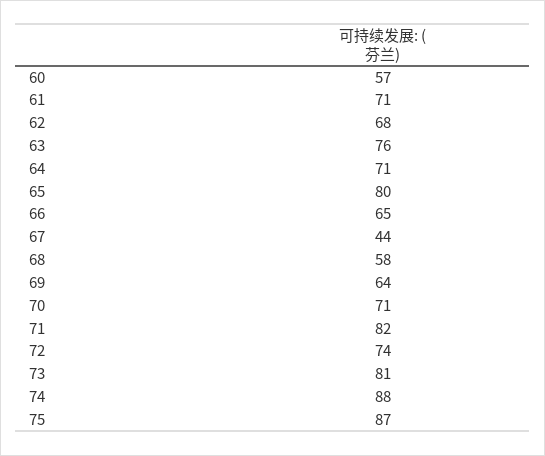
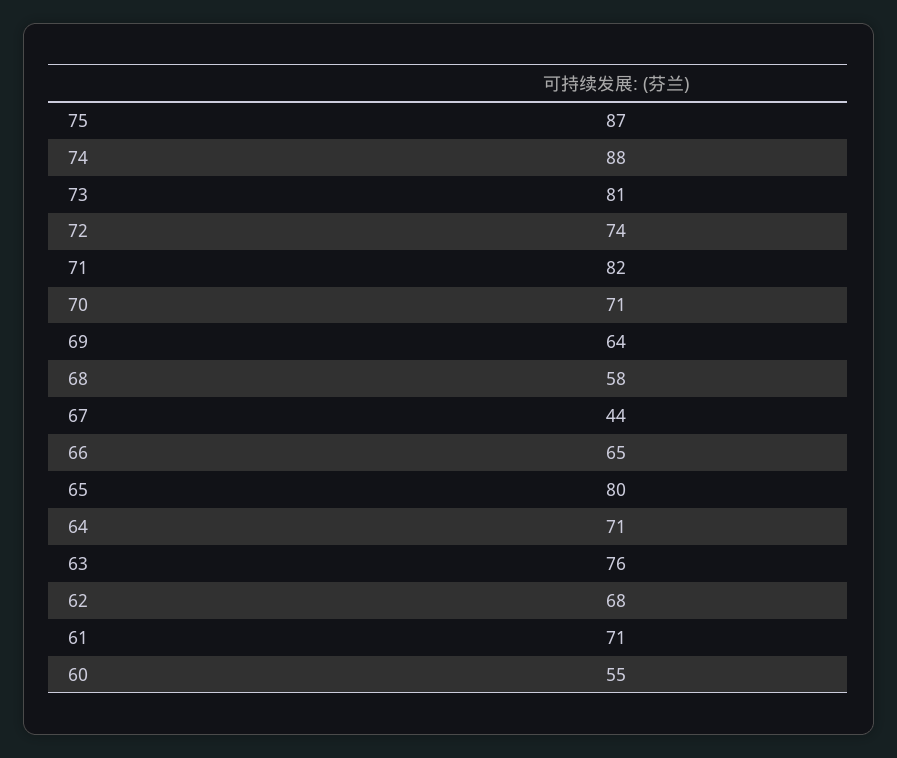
  {
-   "60": 57,
+   "60": 55,
    "61": 71,
    "62": 68,
    "63": 76,
    "64": 71,
    "65": 80,
    "66": 65,
    "67": 44,
    "68": 58,
    "69": 64,
    "70": 71,
    "71": 82,
    "72": 74,
    "73": 81,
    "74": 88,
    "75": 87
  }

